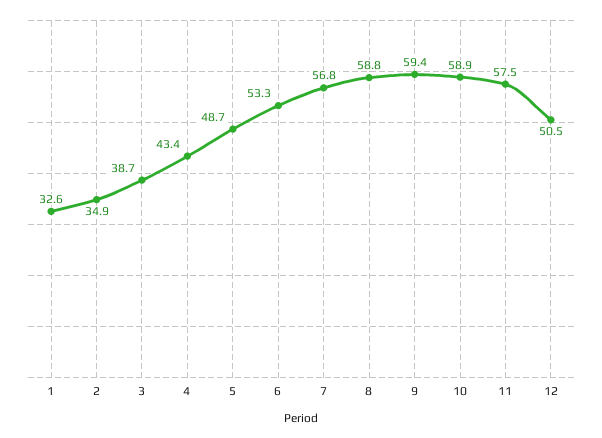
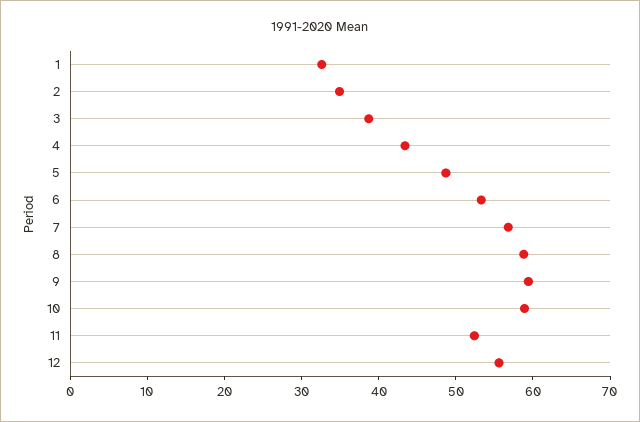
  {
    "1": 32.6,
    "2": 34.9,
    "3": 38.7,
    "4": 43.4,
    "5": 48.7,
    "6": 53.3,
    "7": 56.8,
    "8": 58.8,
    "9": 59.4,
    "10": 58.9,
-   "11": 57.5,
+   "11": 52,
-   "12": 50.5
+   "12": 56
  }

